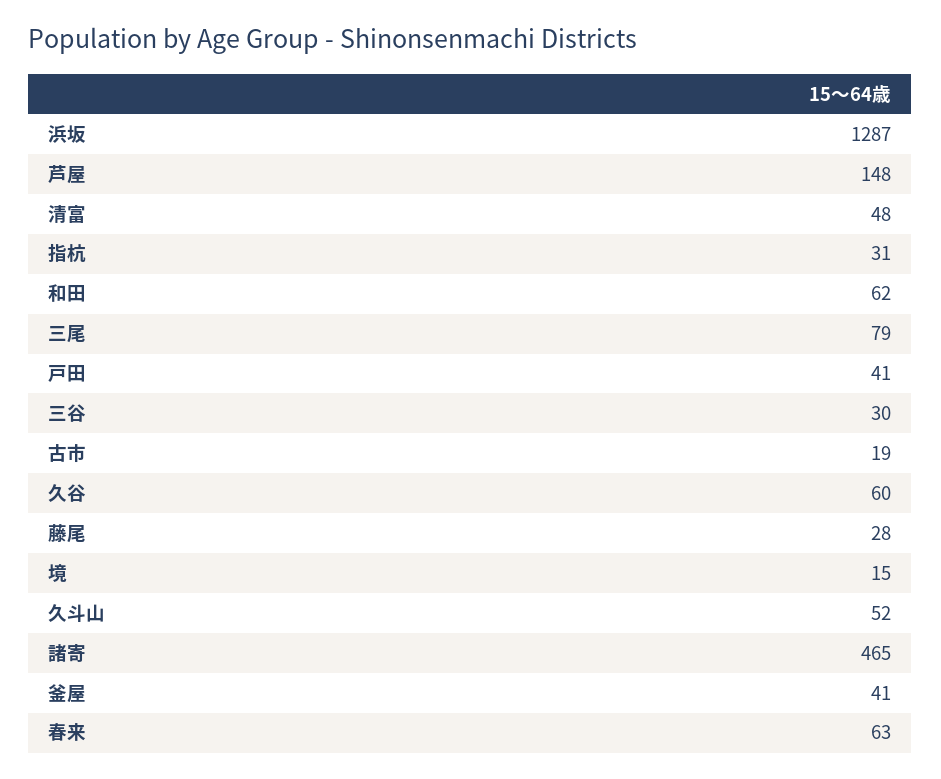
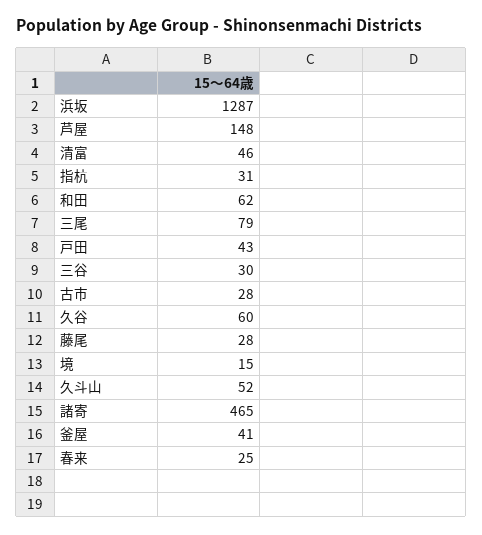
  {
    "浜坂": 1287,
    "芦屋": 148,
-   "清富": 48,
+   "清富": 46,
    "指杭": 31,
    "和田": 62,
    "三尾": 79,
-   "戸田": 41,
+   "戸田": 43,
    "三谷": 30,
-   "古市": 19,
+   "古市": 28,
    "久谷": 60,
    "藤尾": 28,
    "境": 15,
    "久斗山": 52,
    "諸寄": 465,
    "釜屋": 41,
-   "春来": 63
+   "春来": 25
  }

